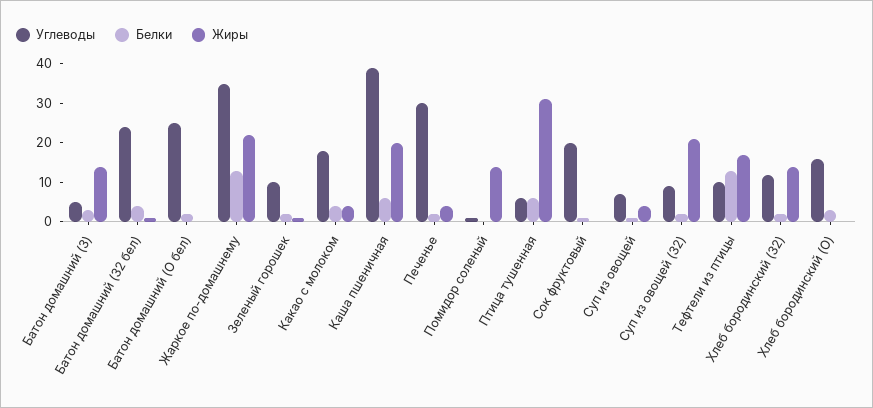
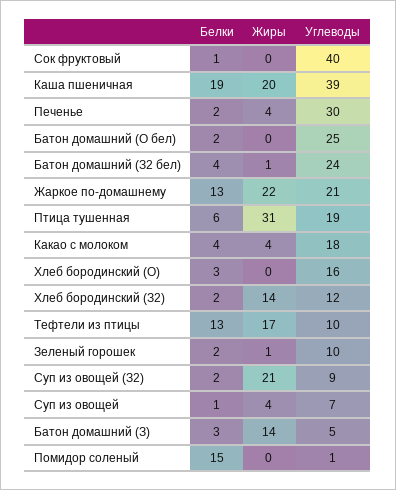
  {
    "Углеводы": {
      "Батон домашний (З)": 5,
      "Батон домашний (З2 бел)": 24,
      "Батон домашний (О бел)": 25,
-     "Жаркое по-домашнему": 35,
+     "Жаркое по-домашнему": 21,
      "Зеленый горошек": 10,
      "Какао с молоком": 18,
      "Каша пшеничная": 39,
      "Печенье": 30,
      "Помидор соленый": 1,
-     "Птица тушенная": 5,
+     "Птица тушенная": 19,
-     "Сок фруктовый": 20,
+     "Сок фруктовый": 40,
      "Суп из овощей": 7,
      "Суп из овощей (З2)": 9,
      "Тефтели из птицы": 10,
      "Хлеб бородинский (З2)": 12,
      "Хлеб бородинский (О)": 16
    },
    "Белки": {
      "Батон домашний (З)": 3,
      "Батон домашний (З2 бел)": 4,
      "Батон домашний (О бел)": 2,
      "Жаркое по-домашнему": 13,
      "Зеленый горошек": 2,
      "Какао с молоком": 4,
-     "Каша пшеничная": 5,
+     "Каша пшеничная": 19,
      "Печенье": 2,
-     "Помидор соленый": 0,
+     "Помидор соленый": 15,
      "Птица тушенная": 6,
      "Сок фруктовый": 1,
      "Суп из овощей": 1,
      "Суп из овощей (З2)": 2,
      "Тефтели из птицы": 13,
      "Хлеб бородинский (З2)": 2,
      "Хлеб бородинский (О)": 3
    },
    "Жиры": {
      "Батон домашний (З)": 14,
      "Батон домашний (З2 бел)": 1,
      "Батон домашний (О бел)": 0,
      "Жаркое по-домашнему": 22,
      "Зеленый горошек": 1,
      "Какао с молоком": 4,
      "Каша пшеничная": 20,
      "Печенье": 4,
-     "Помидор соленый": 15,
+     "Помидор соленый": 0,
      "Птица тушенная": 31,
      "Сок фруктовый": 0,
      "Суп из овощей": 4,
      "Суп из овощей (З2)": 21,
      "Тефтели из птицы": 17,
      "Хлеб бородинский (З2)": 14,
      "Хлеб бородинский (О)": 0
    }
  }

